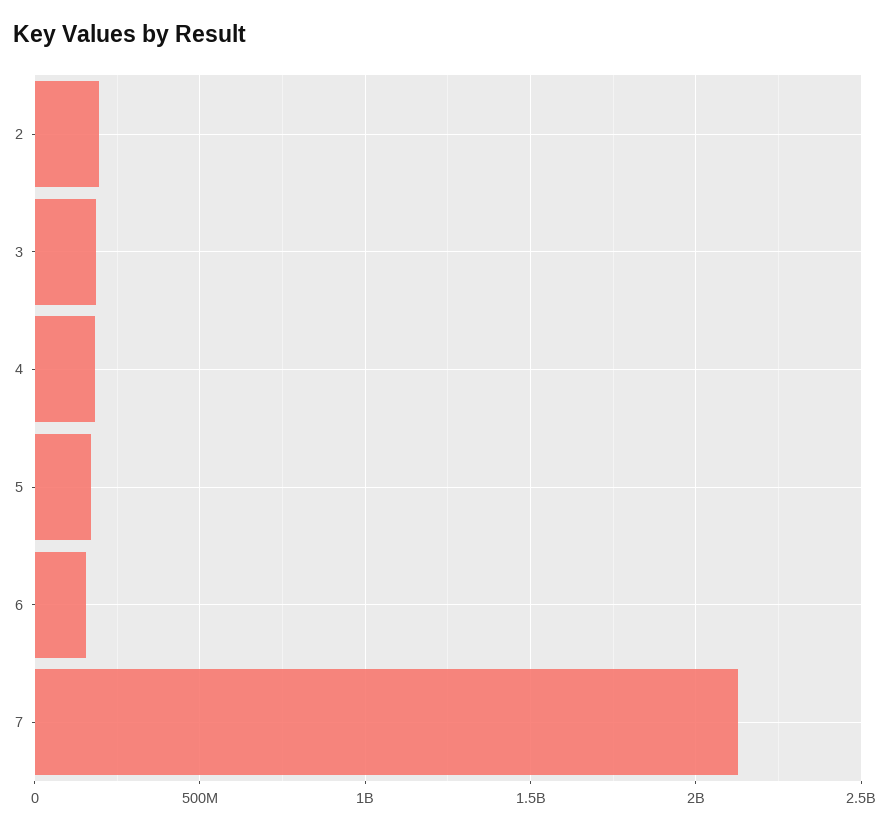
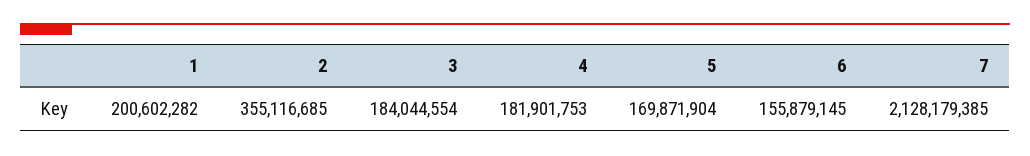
  {
-   "2": 200000000,
+   "2": 355116685,
    "3": 184044554,
    "4": 181901753,
    "5": 169871904,
    "6": 155879145,
-   "7": 2128179385
+   "7": 2128179385,
+   "1": 200602282
  }

